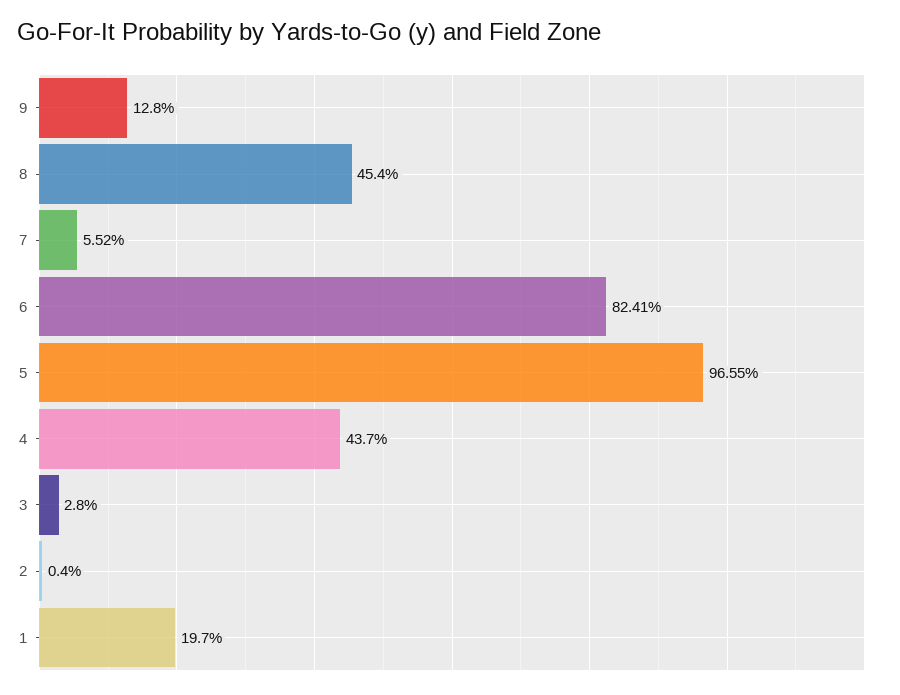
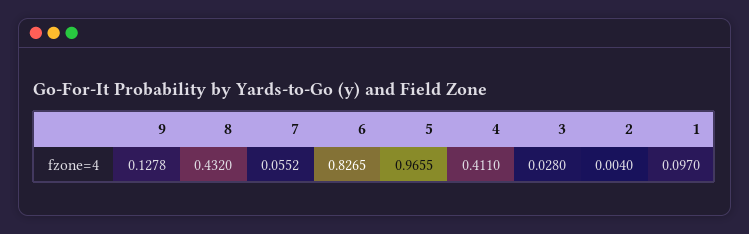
  {
-   "9": 0.128,
+   "9": 0.1278,
-   "8": 0.454,
+   "8": 0.432,
    "7": 0.0552,
-   "6": 0.8241,
+   "6": 0.8265,
    "5": 0.9655,
-   "4": 0.437,
+   "4": 0.411,
    "3": 0.028,
    "2": 0.004,
-   "1": 0.197
+   "1": 0.097
  }

